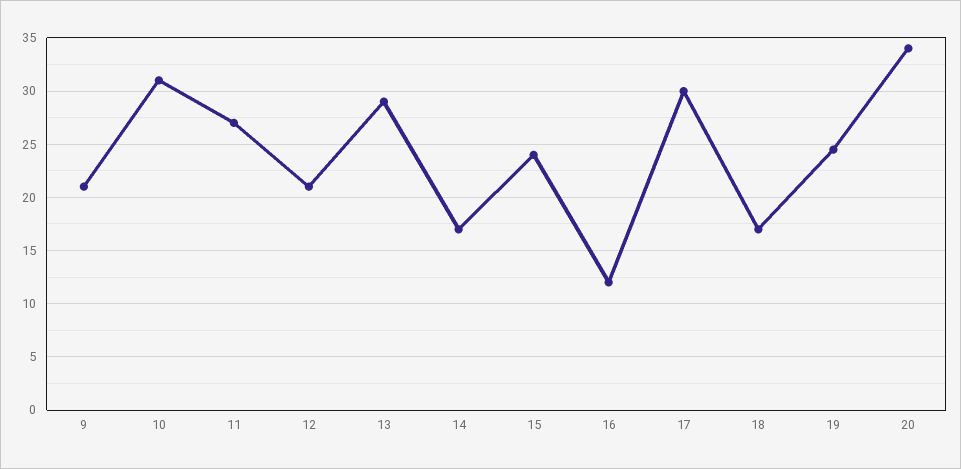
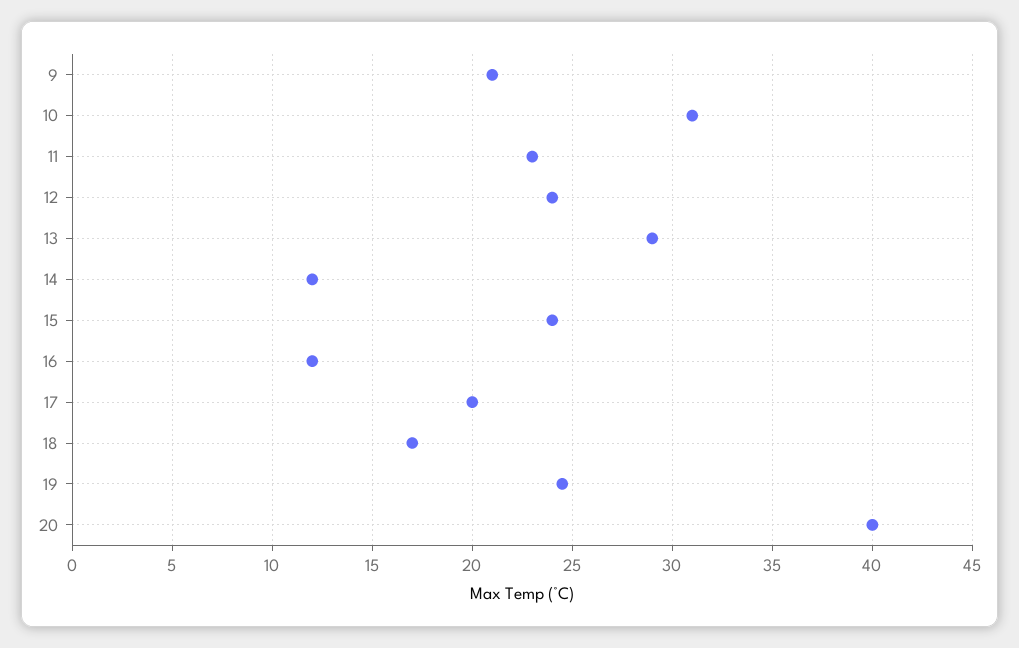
  {
    "9": 21,
    "10": 31,
-   "11": 27,
+   "11": 23,
-   "12": 21,
+   "12": 24,
    "13": 29,
-   "14": 17,
+   "14": 12,
    "15": 24,
    "16": 12,
-   "17": 30,
+   "17": 20,
    "18": 17,
    "19": 24.5,
-   "20": 34
+   "20": 40
  }

